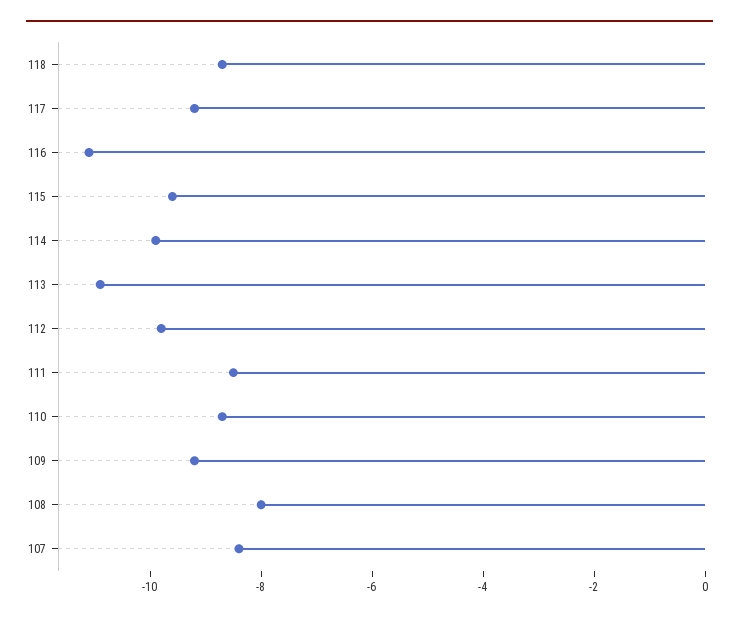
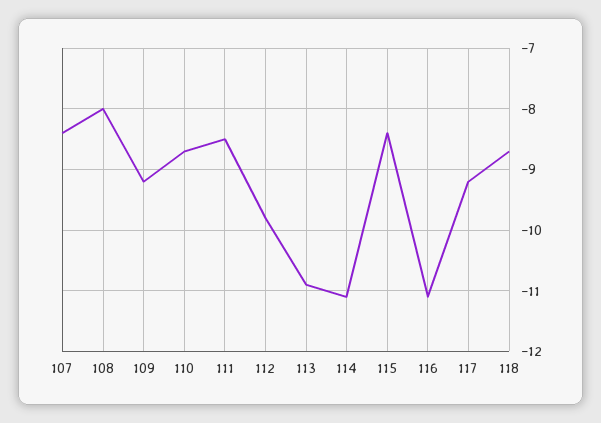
  {
    "118": -8.7,
    "117": -9.2,
    "116": -11.1,
-   "115": -9.5,
+   "115": -8.4,
-   "114": -10,
+   "114": -11.1,
    "113": -10.9,
    "112": -9.8,
    "111": -8.5,
    "110": -8.7,
    "109": -9.2,
    "108": -8,
    "107": -8.4
  }

